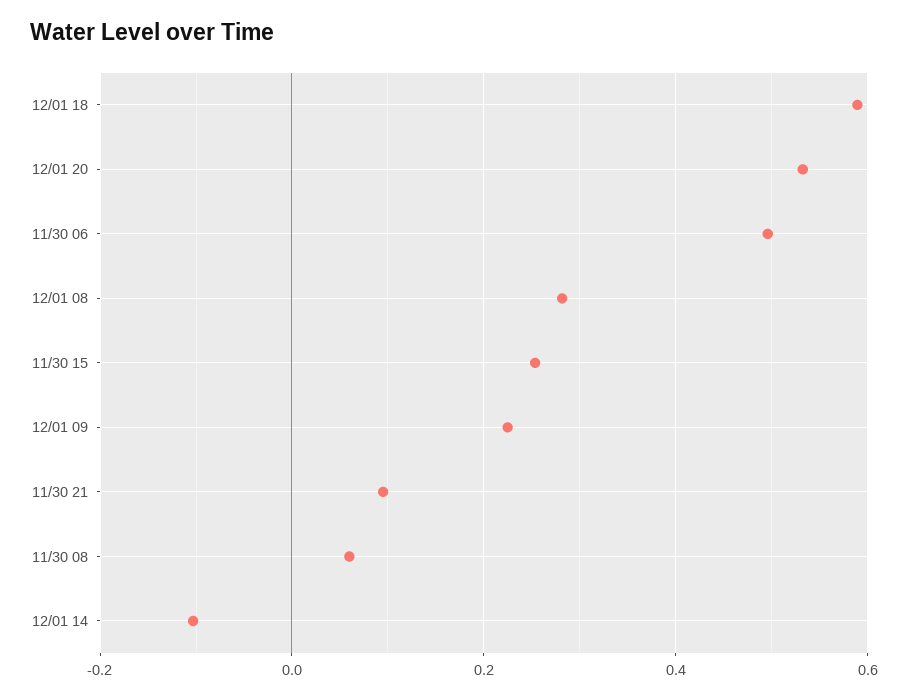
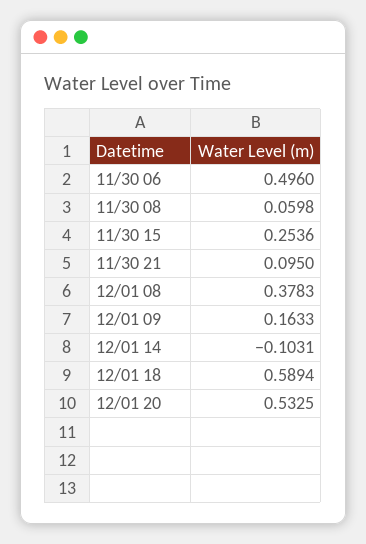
  {
    "12/01 18": 0.5894,
    "12/01 20": 0.5325,
    "11/30 06": 0.496,
-   "12/01 08": 0.28,
+   "12/01 08": 0.3783,
    "11/30 15": 0.2536,
-   "12/01 09": 0.22,
+   "12/01 09": 0.1633,
    "11/30 21": 0.095,
    "11/30 08": 0.0598,
    "12/01 14": -0.1031
  }

